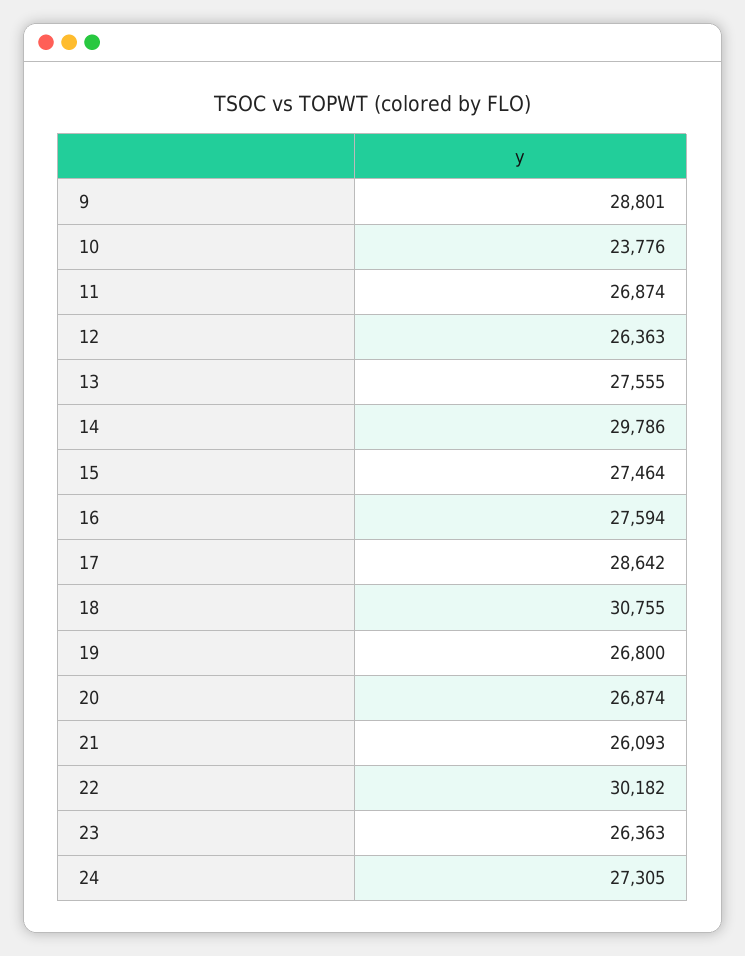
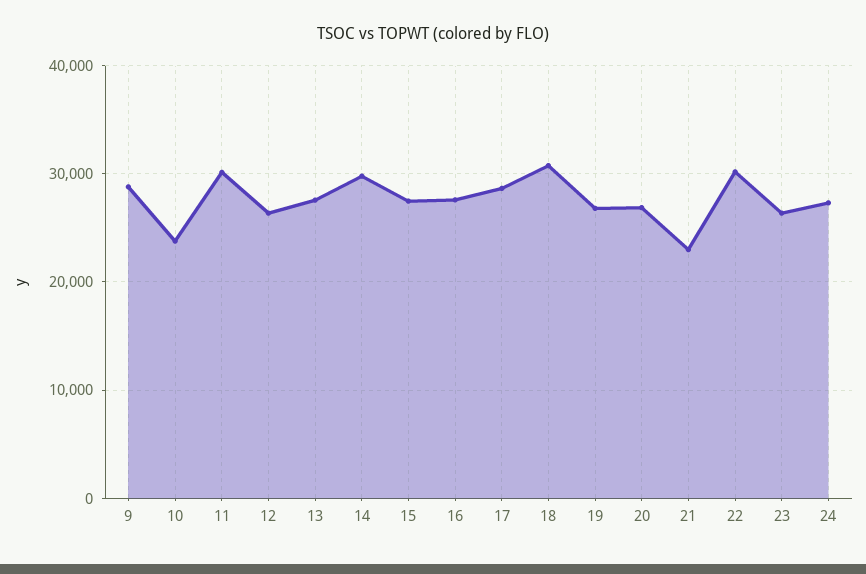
  {
    "9": 28801,
    "10": 23776,
-   "11": 26874,
+   "11": 30000,
    "12": 26363,
    "13": 27555,
    "14": 29786,
    "15": 27464,
    "16": 27594,
    "17": 28642,
    "18": 30755,
    "19": 26800,
    "20": 26874,
-   "21": 26093,
+   "21": 23000,
    "22": 30182,
    "23": 26363,
    "24": 27305
  }

